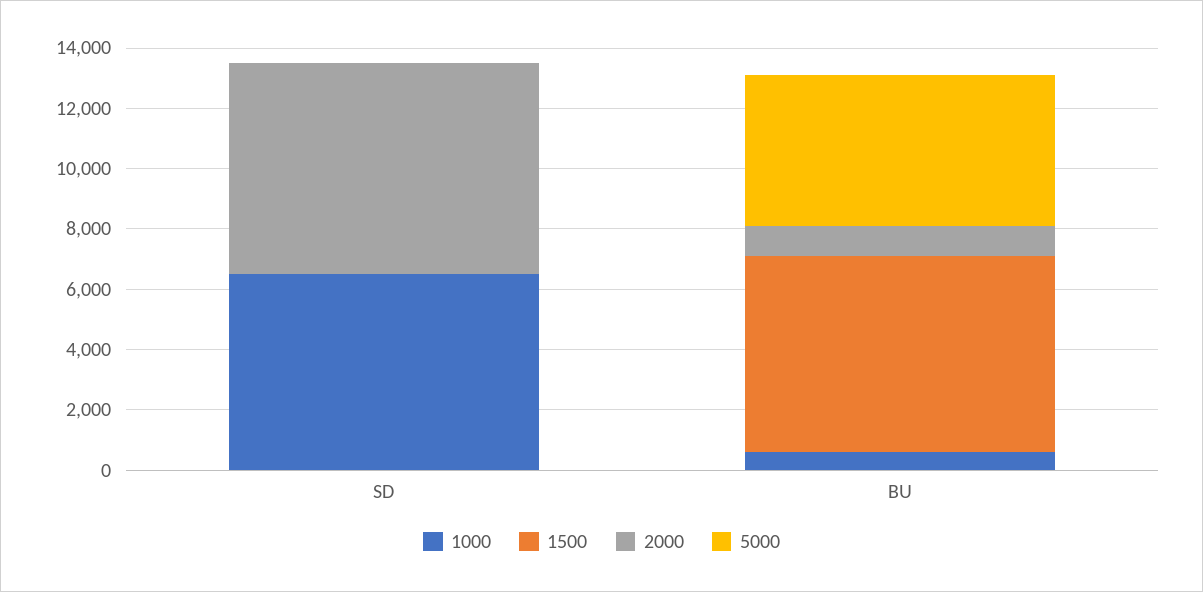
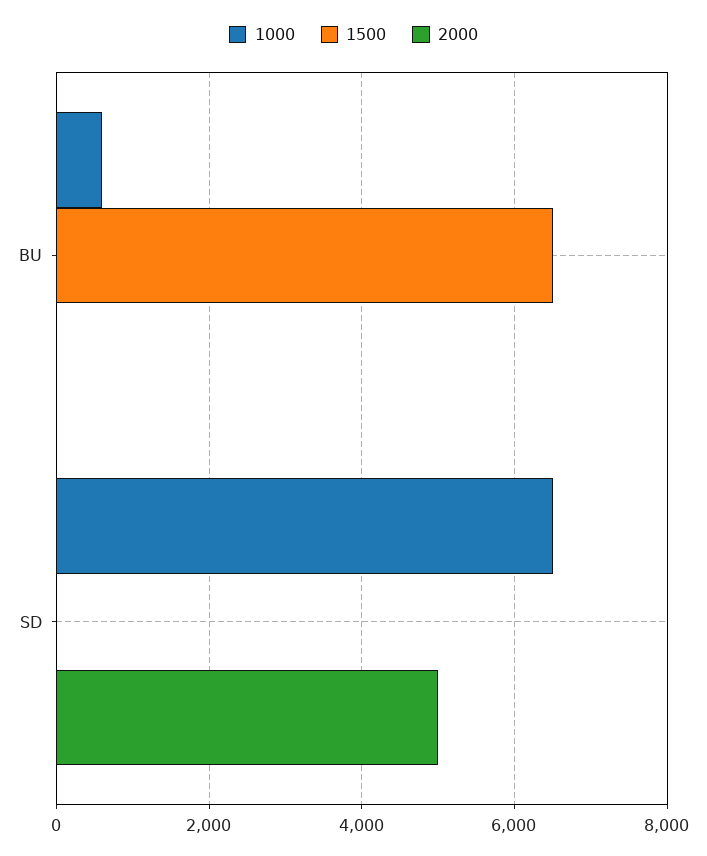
  {
    "1000": {
      "SD": 6600,
      "BU": 600
    },
    "1500": {
      "SD": 0,
      "BU": 6600
    },
    "2000": {
-     "SD": 7000,
+     "SD": 5000,
-     "BU": 1000
+     "BU": 0
-   },
+   }
-   "5000": {
-     "SD": 0,
-     "BU": 5000
-   }
  }

